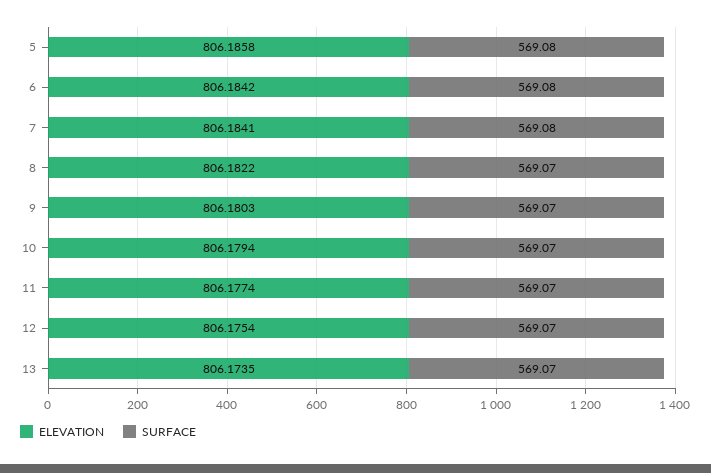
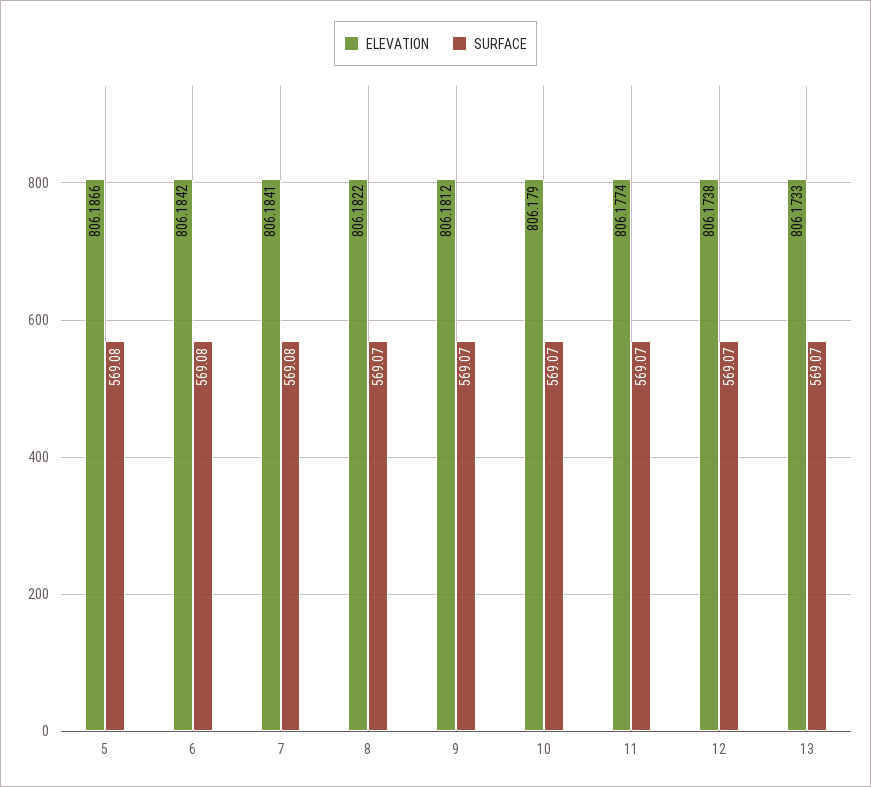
  {
    "ELEVATION": {
-     "5": 806.1858,
+     "5": 806.1866,
      "6": 806.1842,
      "7": 806.1841,
      "8": 806.1822,
-     "9": 806.1803,
+     "9": 806.1812,
-     "10": 806.1794,
+     "10": 806.179,
      "11": 806.1774,
-     "12": 806.1754,
+     "12": 806.1738,
-     "13": 806.1735
+     "13": 806.1733
    },
    "SURFACE": {
      "5": 569.08,
      "6": 569.08,
      "7": 569.08,
      "8": 569.07,
      "9": 569.07,
      "10": 569.07,
      "11": 569.07,
      "12": 569.07,
      "13": 569.07
    }
  }

